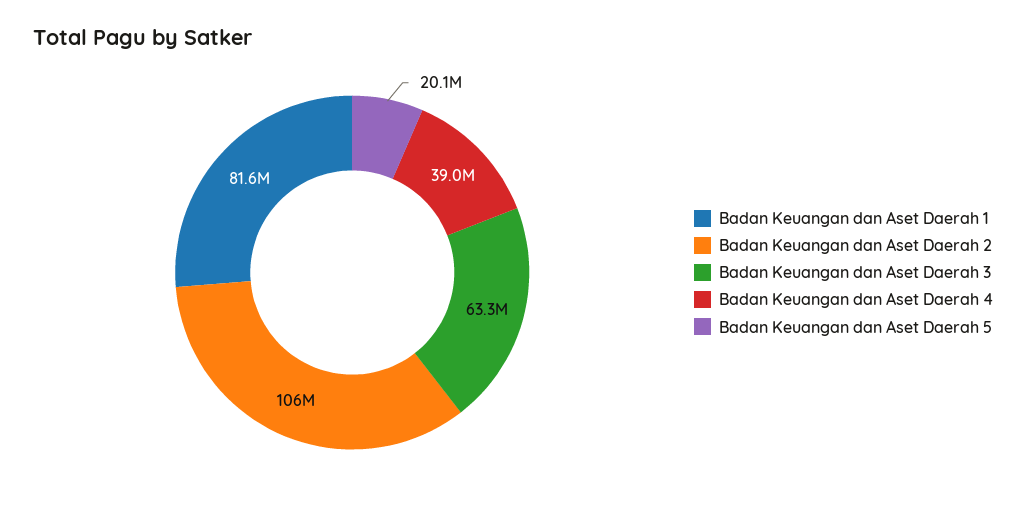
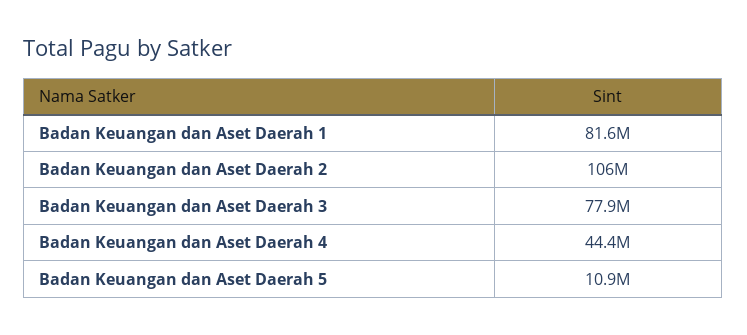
  {
    "Badan Keuangan dan Aset Daerah 1": 81600000,
    "Badan Keuangan dan Aset Daerah 2": 106000000,
-   "Badan Keuangan dan Aset Daerah 3": 63300000,
+   "Badan Keuangan dan Aset Daerah 3": 77900000,
-   "Badan Keuangan dan Aset Daerah 4": 39000000,
+   "Badan Keuangan dan Aset Daerah 4": 44400000,
-   "Badan Keuangan dan Aset Daerah 5": 20100000
+   "Badan Keuangan dan Aset Daerah 5": 10900000
  }

